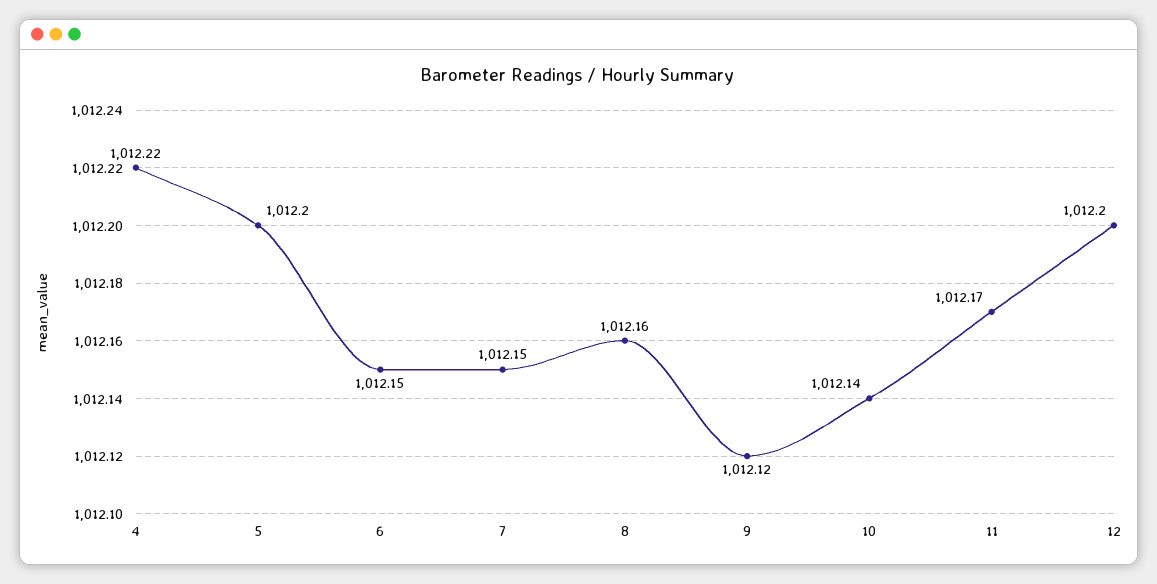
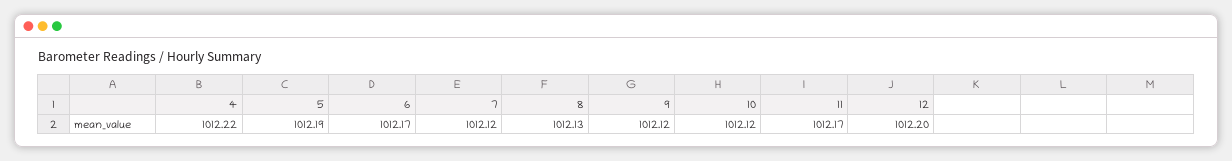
  {
    "4": 1012.22,
-   "5": 1012.2,
+   "5": 1012.19,
-   "6": 1012.15,
+   "6": 1012.17,
-   "7": 1012.15,
+   "7": 1012.12,
-   "8": 1012.16,
+   "8": 1012.13,
    "9": 1012.12,
-   "10": 1012.14,
+   "10": 1012.12,
    "11": 1012.17,
    "12": 1012.2
  }

